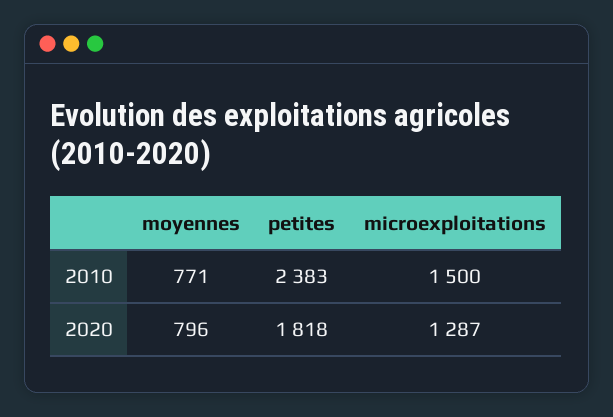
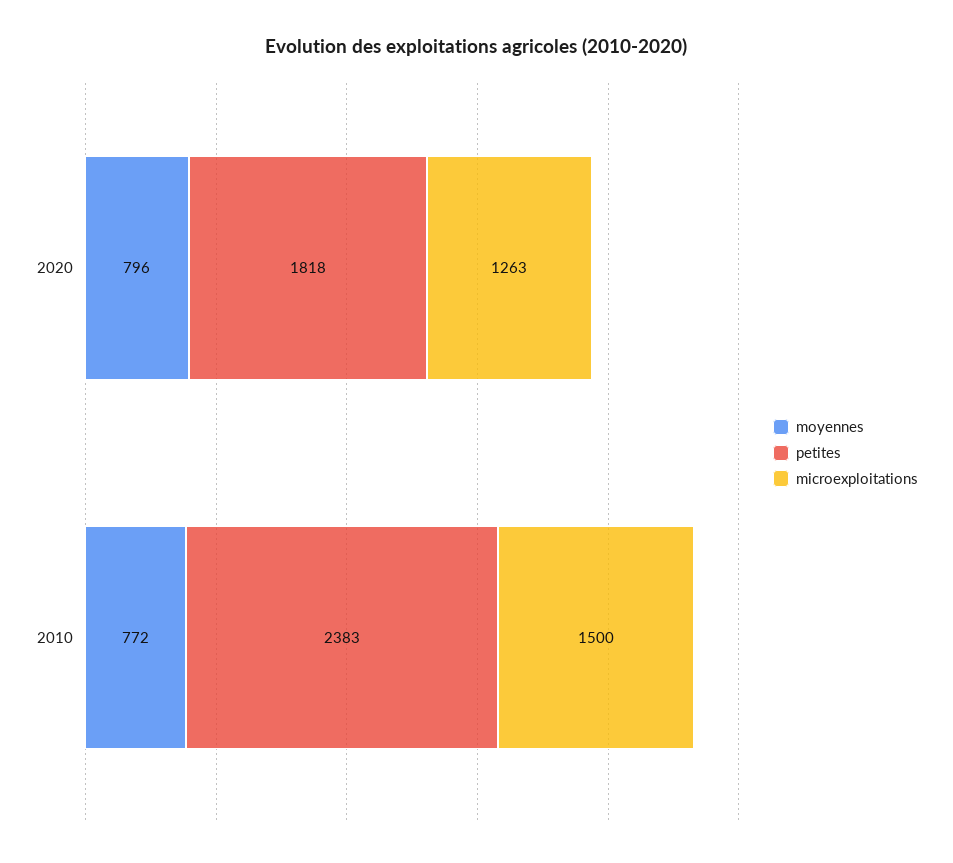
  {
    "moyennes": {
-     "2010": 771,
+     "2010": 772,
      "2020": 796
    },
    "petites": {
      "2010": 2383,
      "2020": 1818
    },
    "microexploitations": {
      "2010": 1500,
-     "2020": 1287
+     "2020": 1263
    }
  }

